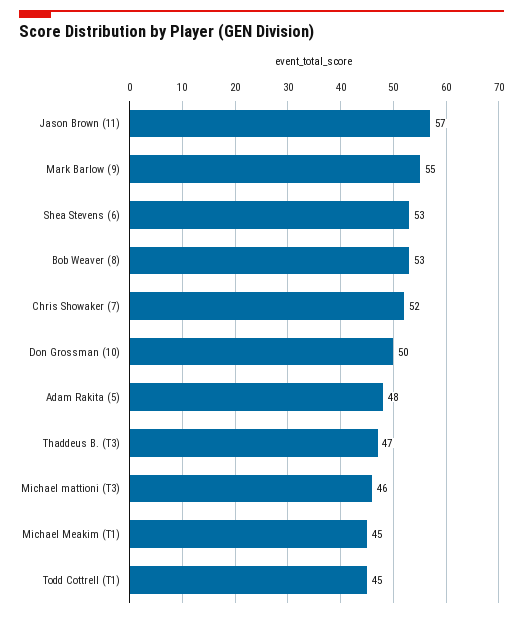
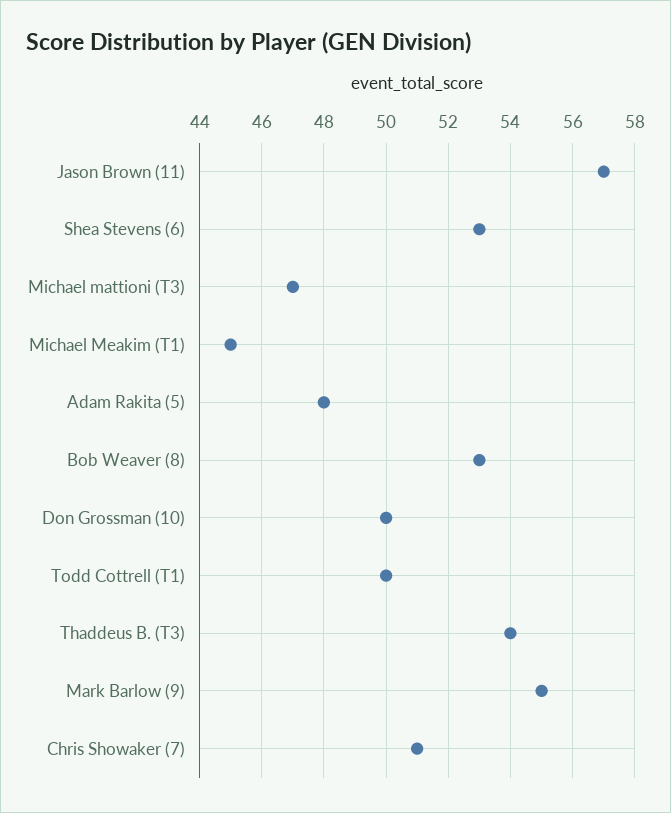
  {
    "Jason Brown (11)": 57,
    "Mark Barlow (9)": 55,
    "Shea Stevens (6)": 53,
    "Bob Weaver (8)": 53,
-   "Chris Showaker (7)": 52,
+   "Chris Showaker (7)": 51,
    "Don Grossman (10)": 50,
    "Adam Rakita (5)": 48,
-   "Thaddeus B. (T3)": 47,
+   "Thaddeus B. (T3)": 54,
-   "Michael mattioni (T3)": 46,
+   "Michael mattioni (T3)": 47,
    "Michael Meakim (T1)": 45,
-   "Todd Cottrell (T1)": 45
+   "Todd Cottrell (T1)": 50
  }

